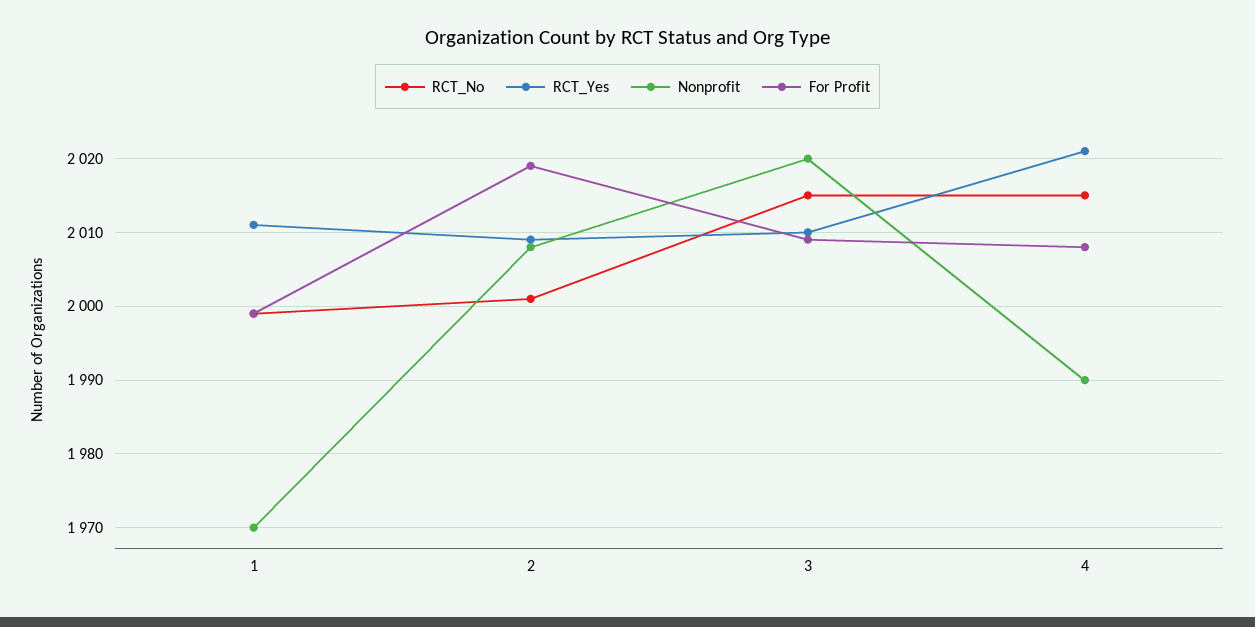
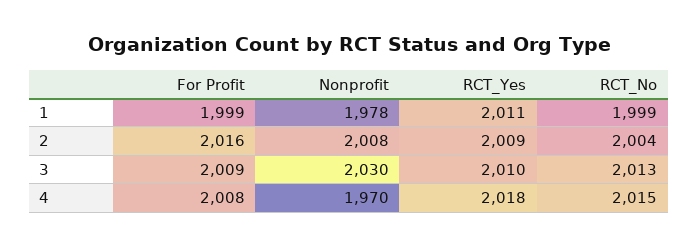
  {
    "RCT_No": {
      "1": 1999,
-     "2": 2001,
+     "2": 2004,
-     "3": 2015,
+     "3": 2013,
      "4": 2015
    },
    "RCT_Yes": {
      "1": 2011,
      "2": 2009,
      "3": 2010,
-     "4": 2021
+     "4": 2018
    },
    "Nonprofit": {
-     "1": 1970,
+     "1": 1978,
      "2": 2008,
-     "3": 2020,
+     "3": 2030,
-     "4": 1990
+     "4": 1970
    },
    "For Profit": {
      "1": 1999,
-     "2": 2019,
+     "2": 2016,
      "3": 2009,
      "4": 2008
    }
  }

